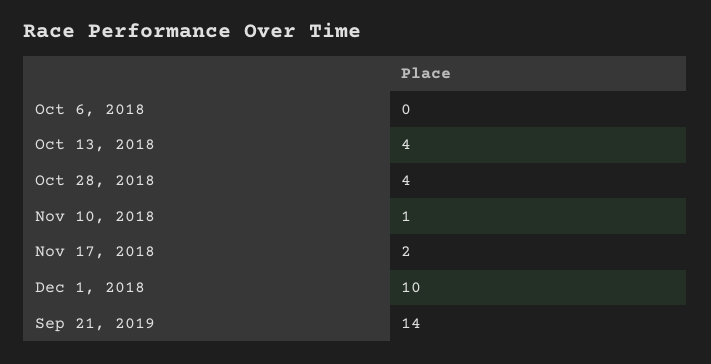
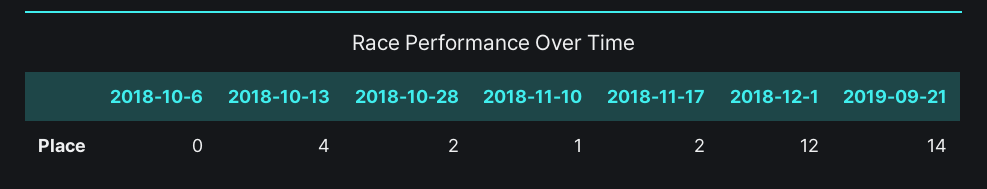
  {
    "Oct 6, 2018": 0,
    "Oct 13, 2018": 4,
-   "Oct 28, 2018": 4,
+   "Oct 28, 2018": 2,
    "Nov 10, 2018": 1,
    "Nov 17, 2018": 2,
-   "Dec 1, 2018": 10,
+   "Dec 1, 2018": 12,
    "Sep 21, 2019": 14
  }

